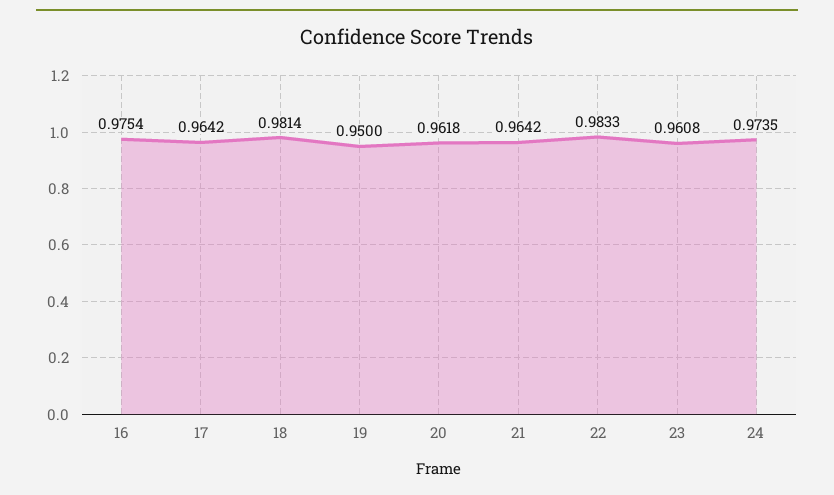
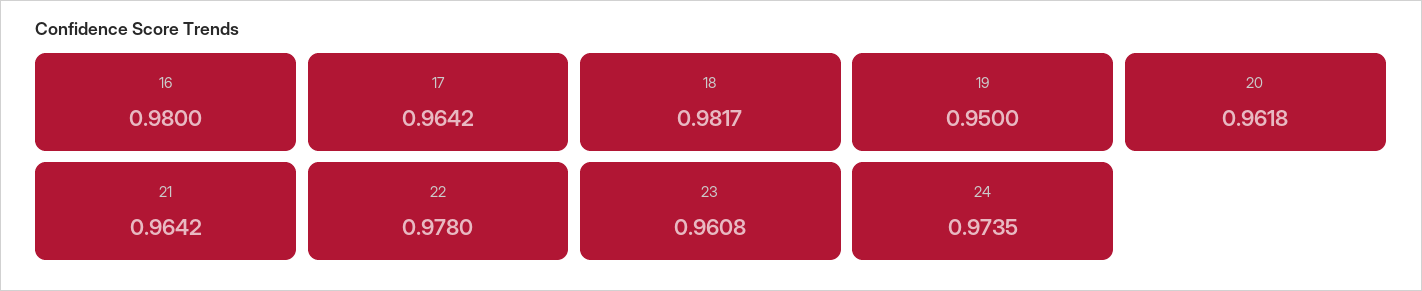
  {
-   "16": 0.9754,
+   "16": 0.98,
    "17": 0.9642,
-   "18": 0.9814,
+   "18": 0.9817,
    "19": 0.95,
    "20": 0.9618,
    "21": 0.9642,
-   "22": 0.9833,
+   "22": 0.978,
    "23": 0.9608,
    "24": 0.9735
  }

